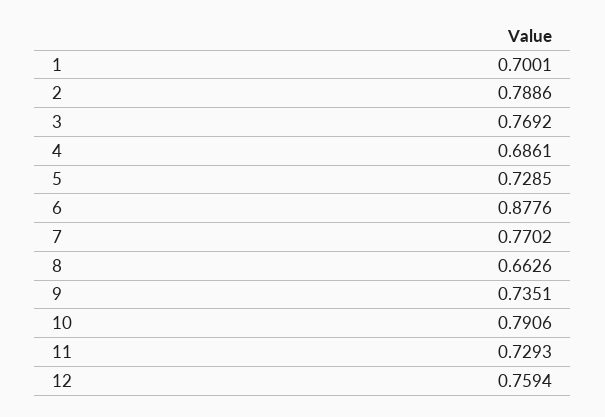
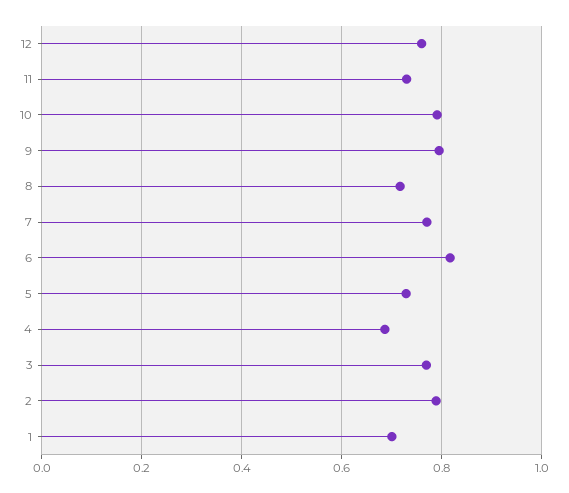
  {
    "1": 0.7001,
    "2": 0.7886,
    "3": 0.7692,
    "4": 0.6861,
    "5": 0.7285,
-   "6": 0.8776,
+   "6": 0.82,
    "7": 0.7702,
-   "8": 0.6626,
+   "8": 0.72,
-   "9": 0.7351,
+   "9": 0.8,
    "10": 0.7906,
    "11": 0.7293,
    "12": 0.7594
  }

